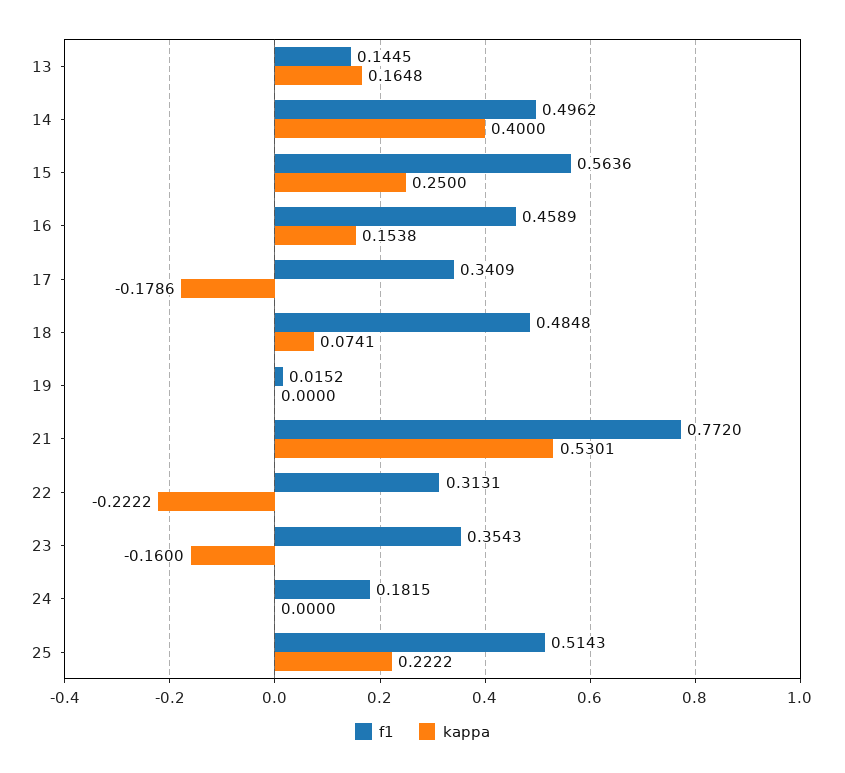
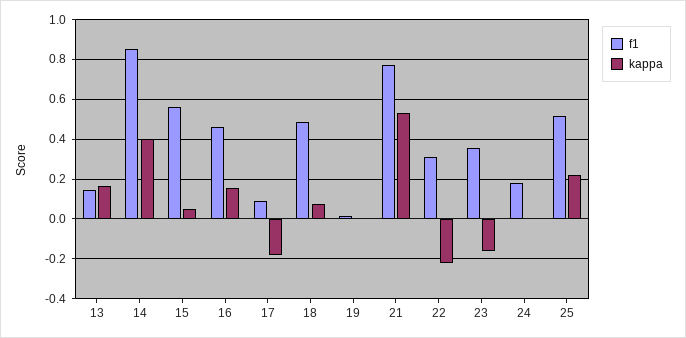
  {
    "f1": {
      "13": 0.1445,
-     "14": 0.4962,
+     "14": 0.85,
      "15": 0.5636,
      "16": 0.4589,
-     "17": 0.3409,
+     "17": 0.1,
      "18": 0.4848,
      "19": 0.0152,
      "21": 0.772,
      "22": 0.3131,
      "23": 0.3543,
      "24": 0.1815,
      "25": 0.5143
    },
    "kappa": {
      "13": 0.1648,
      "14": 0.4,
-     "15": 0.25,
+     "15": 0.05,
      "16": 0.1538,
      "17": -0.1786,
      "18": 0.0741,
      "19": 0,
      "21": 0.5301,
      "22": -0.2222,
      "23": -0.16,
      "24": 0,
      "25": 0.2222
    }
  }

